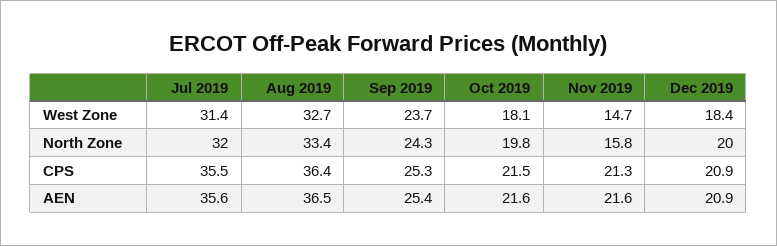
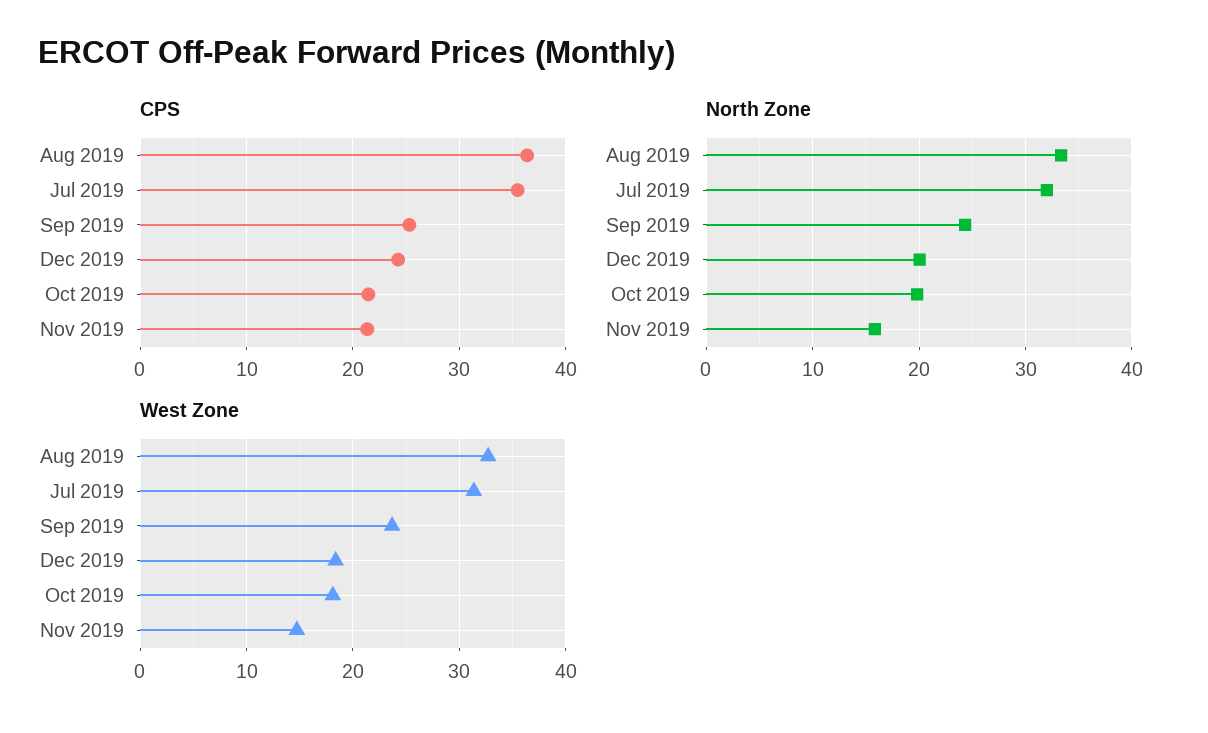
  {
    "West Zone": {
      "Jul 2019": 31.4,
      "Aug 2019": 32.7,
      "Sep 2019": 23.7,
      "Oct 2019": 18.1,
      "Nov 2019": 14.7,
      "Dec 2019": 18.4
    },
    "North Zone": {
      "Jul 2019": 32,
      "Aug 2019": 33.4,
      "Sep 2019": 24.3,
      "Oct 2019": 19.8,
      "Nov 2019": 15.8,
      "Dec 2019": 20
    },
    "CPS": {
      "Jul 2019": 35.5,
      "Aug 2019": 36.4,
      "Sep 2019": 25.3,
      "Oct 2019": 21.5,
      "Nov 2019": 21.3,
-     "Dec 2019": 20.9
+     "Dec 2019": 24
-   },
+   }
-   "AEN": {
-     "Jul 2019": 35.6,
-     "Aug 2019": 36.5,
-     "Sep 2019": 25.4,
-     "Oct 2019": 21.6,
-     "Nov 2019": 21.6,
-     "Dec 2019": 20.9
-   }
  }

